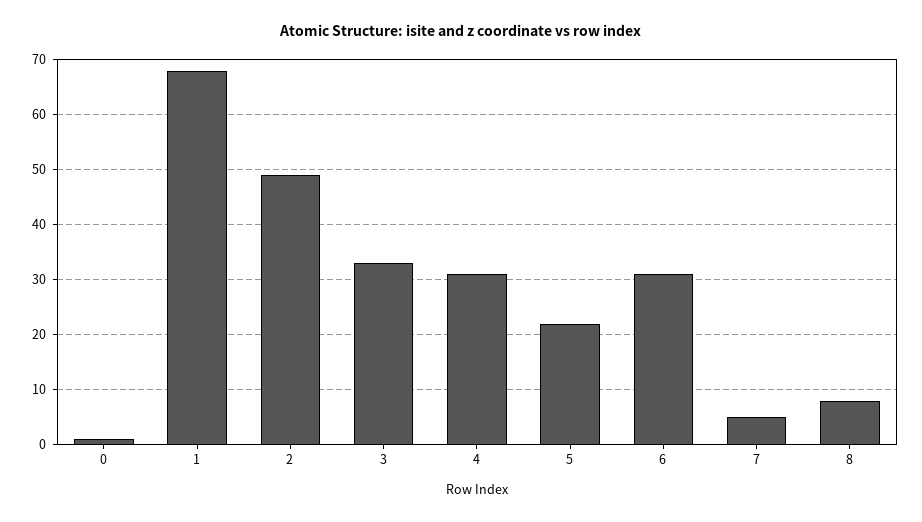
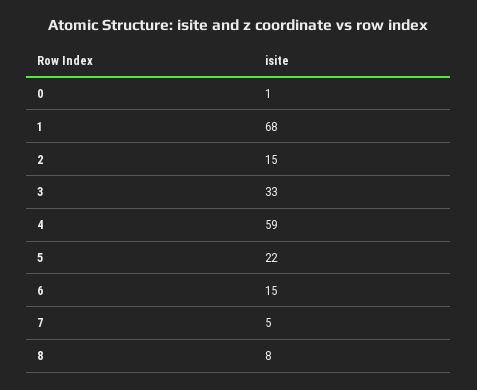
  {
    "0": 1,
    "1": 68,
-   "2": 50,
+   "2": 15,
    "3": 33,
-   "4": 30,
+   "4": 59,
    "5": 22,
-   "6": 30,
+   "6": 15,
    "7": 5,
    "8": 8
  }

